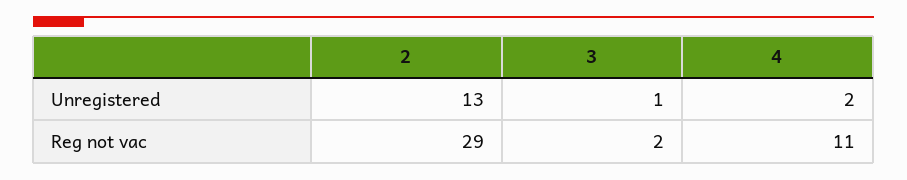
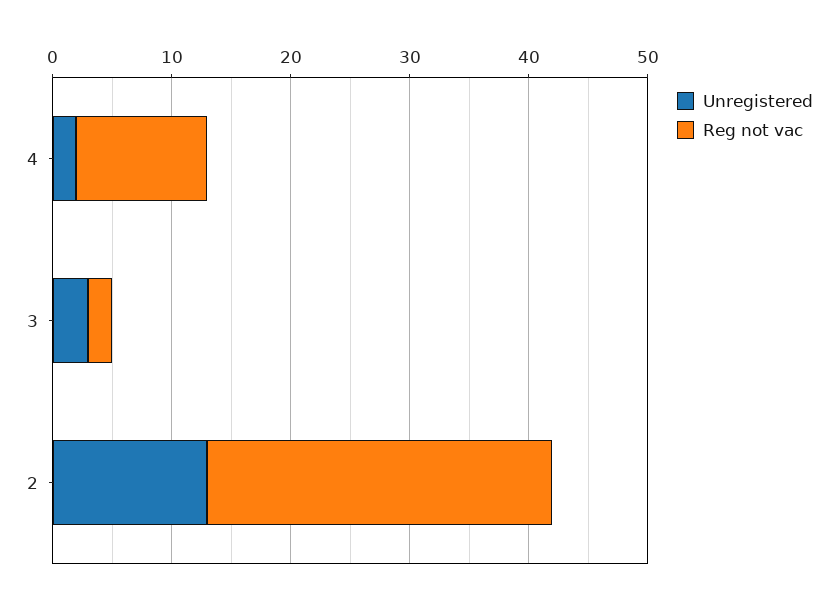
  {
    "Unregistered": {
      "2": 13,
-     "3": 1,
+     "3": 3,
      "4": 2
    },
    "Reg not vac": {
      "2": 29,
      "3": 2,
      "4": 11
    }
  }

